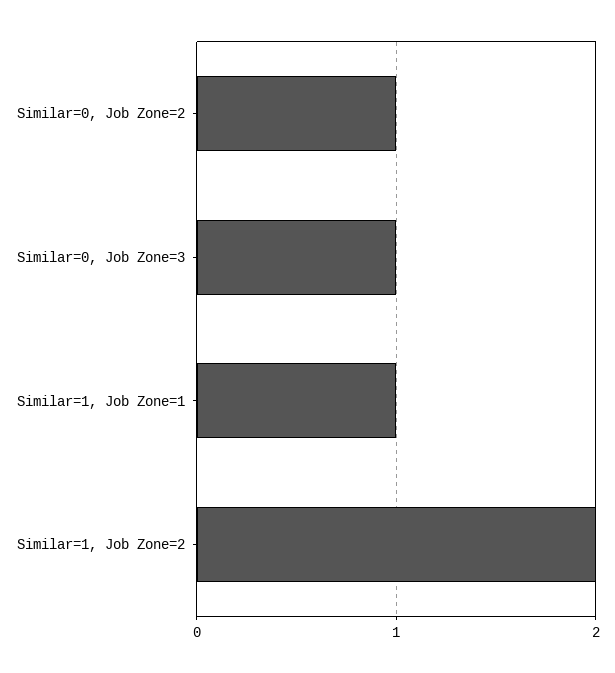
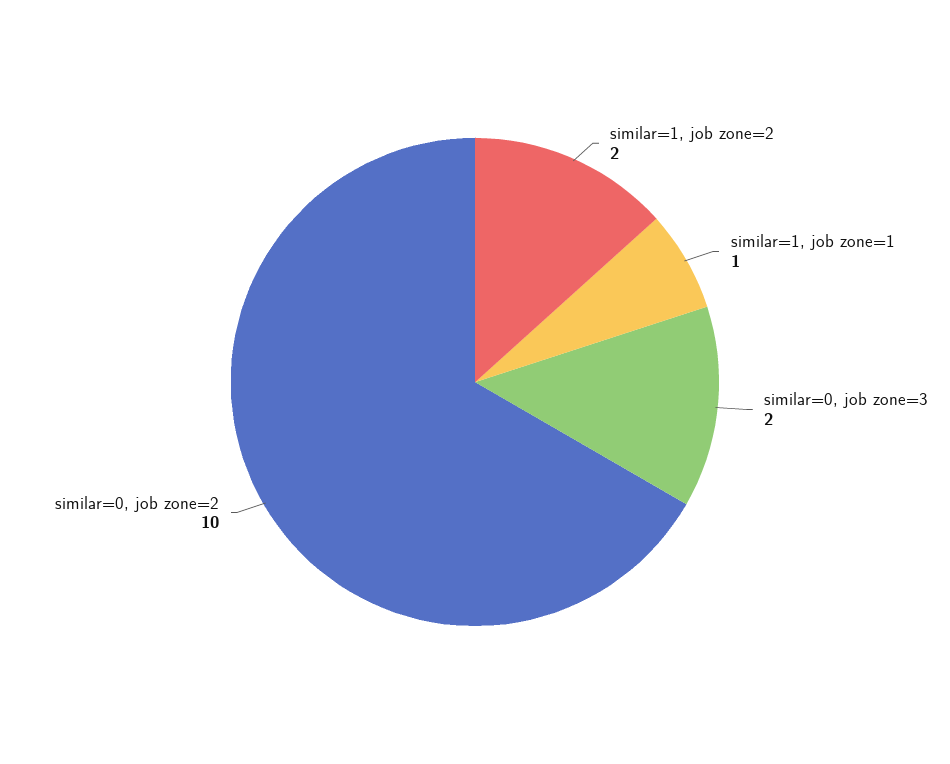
  {
-   "Similar=0, Job Zone=2": 1,
+   "Similar=0, Job Zone=2": 10,
-   "Similar=0, Job Zone=3": 1,
+   "Similar=0, Job Zone=3": 2,
    "Similar=1, Job Zone=1": 1,
    "Similar=1, Job Zone=2": 2
  }

